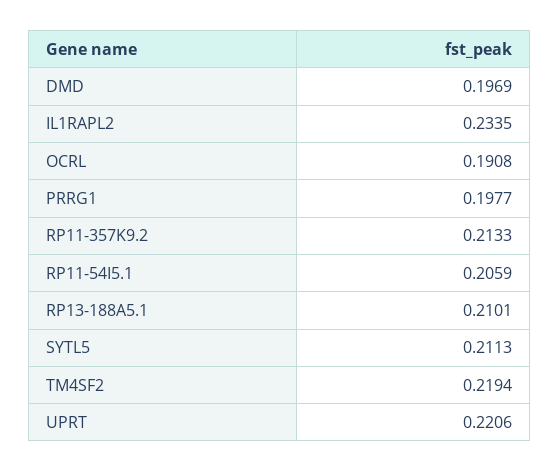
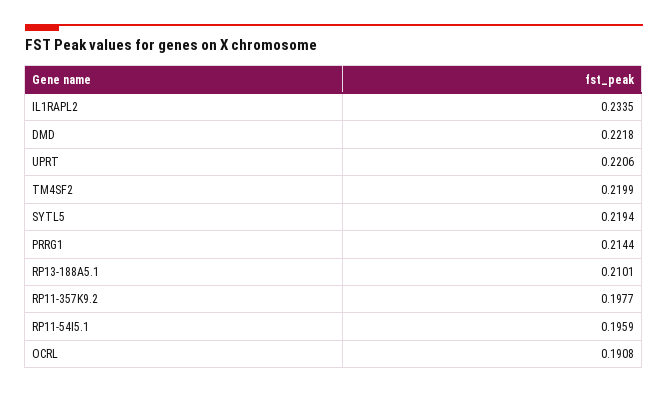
  {
-   "DMD": 0.1969,
+   "DMD": 0.2218,
    "IL1RAPL2": 0.2335,
    "OCRL": 0.1908,
-   "PRRG1": 0.1977,
+   "PRRG1": 0.2144,
-   "RP11-357K9.2": 0.2133,
+   "RP11-357K9.2": 0.1977,
-   "RP11-54I5.1": 0.2059,
+   "RP11-54I5.1": 0.1959,
    "RP13-188A5.1": 0.2101,
-   "SYTL5": 0.2113,
+   "SYTL5": 0.2194,
-   "TM4SF2": 0.2194,
+   "TM4SF2": 0.2199,
    "UPRT": 0.2206
  }

